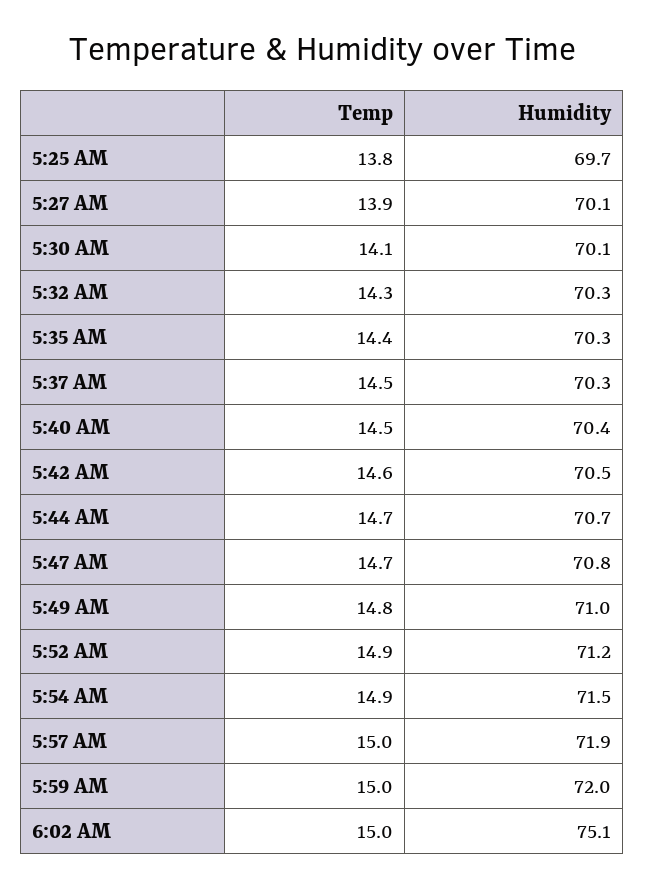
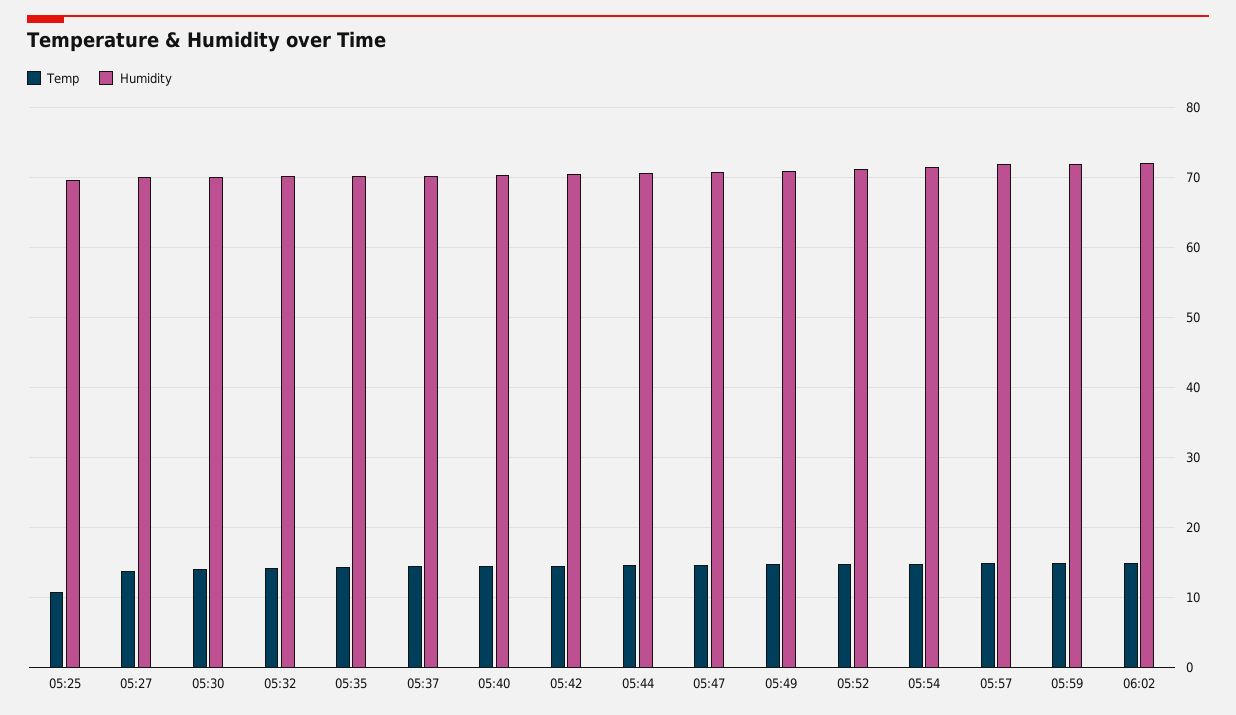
  {
    "Temp": {
-     "5:25 AM": 13.8,
+     "5:25 AM": 11,
      "5:27 AM": 13.9,
      "5:30 AM": 14.1,
      "5:32 AM": 14.3,
      "5:35 AM": 14.4,
      "5:37 AM": 14.5,
      "5:40 AM": 14.5,
      "5:42 AM": 14.6,
      "5:44 AM": 14.7,
      "5:47 AM": 14.7,
      "5:49 AM": 14.8,
      "5:52 AM": 14.9,
      "5:54 AM": 14.9,
      "5:57 AM": 15,
      "5:59 AM": 15,
      "6:02 AM": 15
    },
    "Humidity": {
      "5:25 AM": 69.7,
      "5:27 AM": 70.1,
      "5:30 AM": 70.1,
      "5:32 AM": 70.3,
      "5:35 AM": 70.3,
      "5:37 AM": 70.3,
      "5:40 AM": 70.4,
      "5:42 AM": 70.5,
      "5:44 AM": 70.7,
      "5:47 AM": 70.8,
      "5:49 AM": 71,
      "5:52 AM": 71.2,
      "5:54 AM": 71.5,
      "5:57 AM": 71.9,
      "5:59 AM": 72,
-     "6:02 AM": 75.1
+     "6:02 AM": 72
    }
  }

